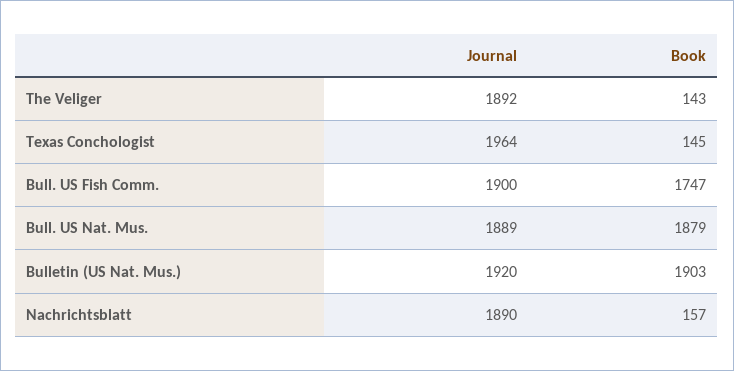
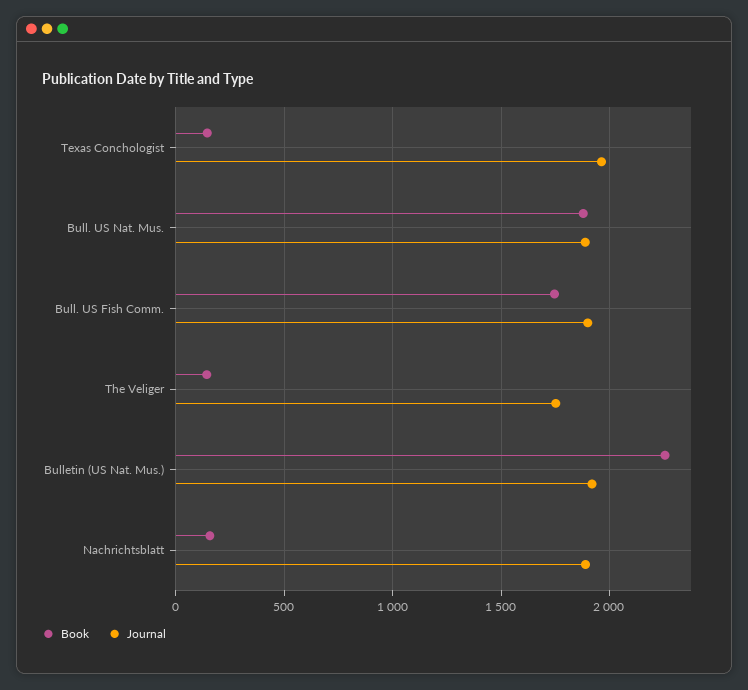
  {
    "Journal": {
-     "The Veliger": 1892,
+     "The Veliger": 1750,
      "Texas Conchologist": 1964,
      "Bull. US Fish Comm.": 1900,
      "Bull. US Nat. Mus.": 1889,
      "Bulletin (US Nat. Mus.)": 1920,
      "Nachrichtsblatt": 1890
    },
    "Book": {
      "The Veliger": 143,
      "Texas Conchologist": 145,
      "Bull. US Fish Comm.": 1747,
      "Bull. US Nat. Mus.": 1879,
-     "Bulletin (US Nat. Mus.)": 1903,
+     "Bulletin (US Nat. Mus.)": 2250,
      "Nachrichtsblatt": 157
    }
  }

